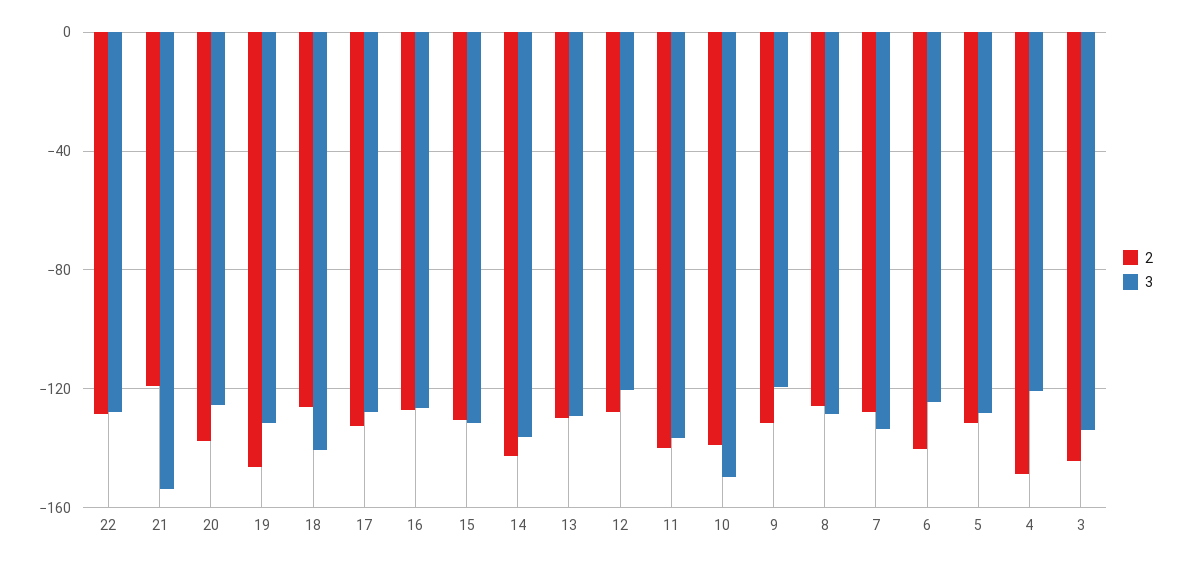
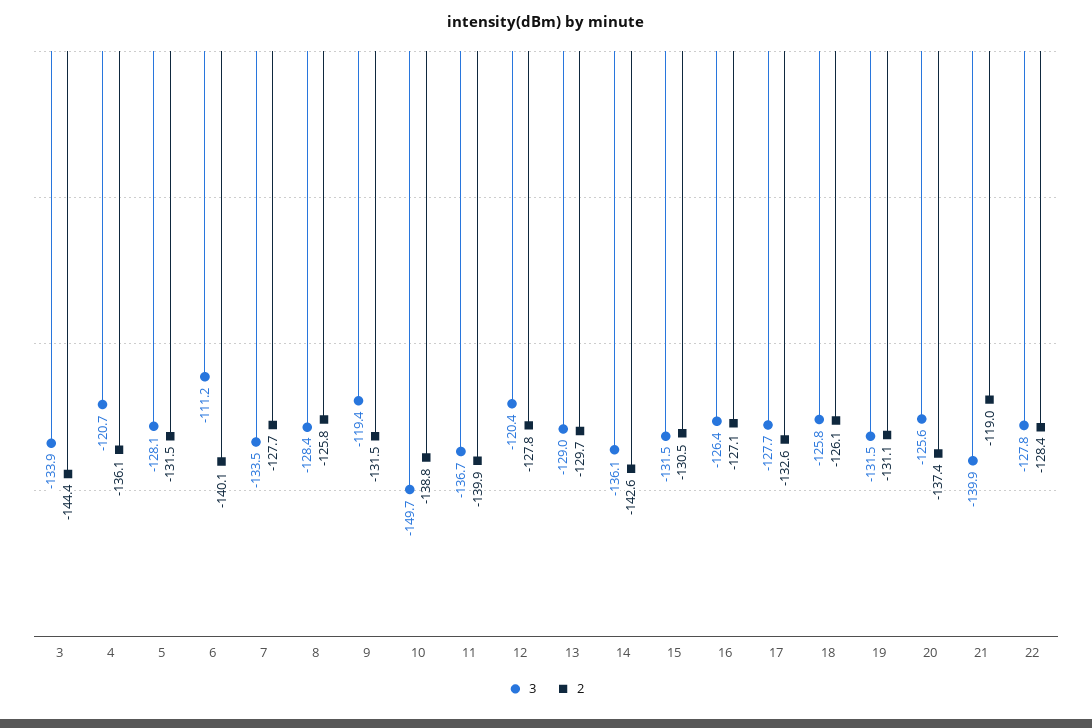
  {
    "2": {
      "22": -128.4,
      "21": -119,
      "20": -137.4,
-     "19": -145,
+     "19": -131.1,
      "18": -126.1,
      "17": -132.6,
      "16": -127.1,
      "15": -130.5,
      "14": -142.6,
      "13": -129.7,
      "12": -127.8,
      "11": -139.9,
      "10": -138.8,
      "9": -131.5,
      "8": -125.8,
      "7": -127.7,
      "6": -140.1,
      "5": -131.5,
-     "4": -150,
+     "4": -136.1,
      "3": -144.4
    },
    "3": {
      "22": -127.8,
-     "21": -155,
+     "21": -139.9,
      "20": -125.6,
      "19": -131.5,
-     "18": -140,
+     "18": -125.8,
      "17": -127.7,
      "16": -126.4,
      "15": -131.5,
      "14": -136.1,
      "13": -129,
      "12": -120.4,
      "11": -136.7,
      "10": -149.7,
      "9": -119.4,
      "8": -128.4,
      "7": -133.5,
-     "6": -125,
+     "6": -111.2,
      "5": -128.1,
      "4": -120.7,
      "3": -133.9
    }
  }

